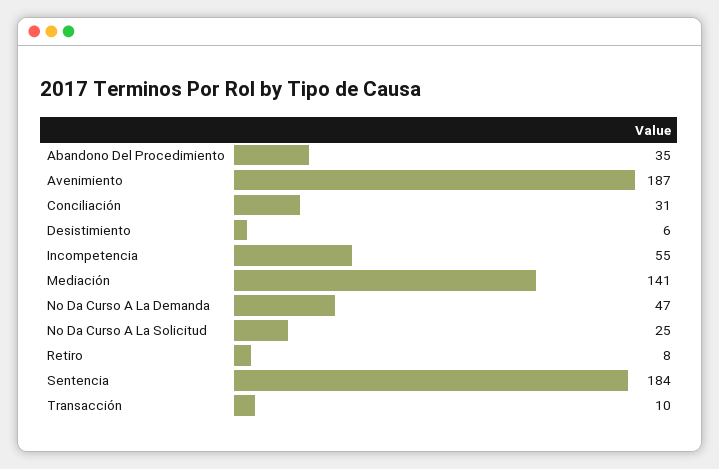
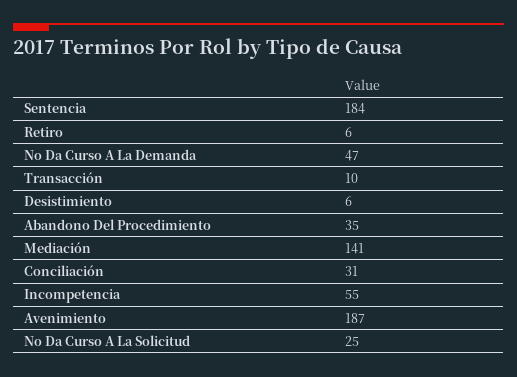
  {
    "Abandono Del Procedimiento": 35,
    "Avenimiento": 187,
    "Conciliación": 31,
    "Desistimiento": 6,
    "Incompetencia": 55,
    "Mediación": 141,
    "No Da Curso A La Demanda": 47,
    "No Da Curso A La Solicitud": 25,
-   "Retiro": 8,
+   "Retiro": 6,
    "Sentencia": 184,
    "Transacción": 10
  }

